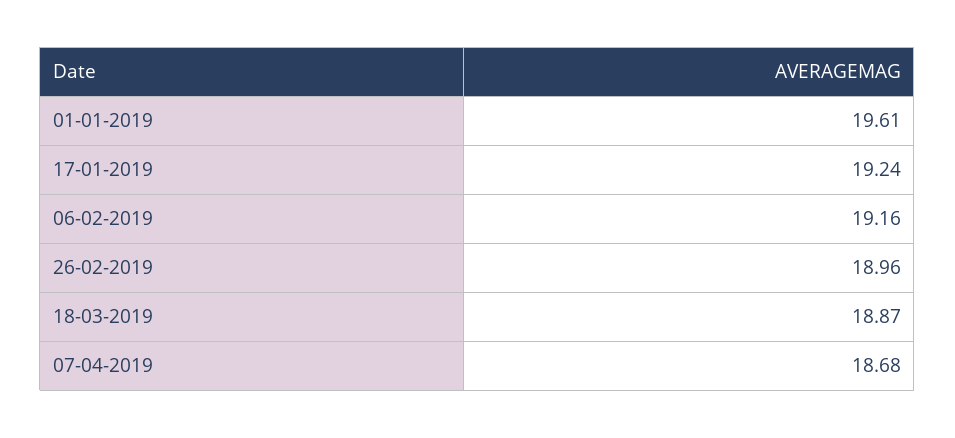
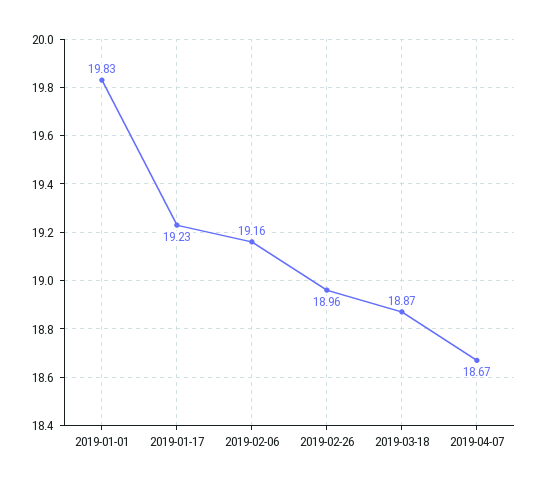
  {
-   "01-01-2019": 19.61,
+   "01-01-2019": 19.83,
-   "17-01-2019": 19.24,
+   "17-01-2019": 19.23,
    "06-02-2019": 19.16,
    "26-02-2019": 18.96,
    "18-03-2019": 18.87,
-   "07-04-2019": 18.68
+   "07-04-2019": 18.67
  }

